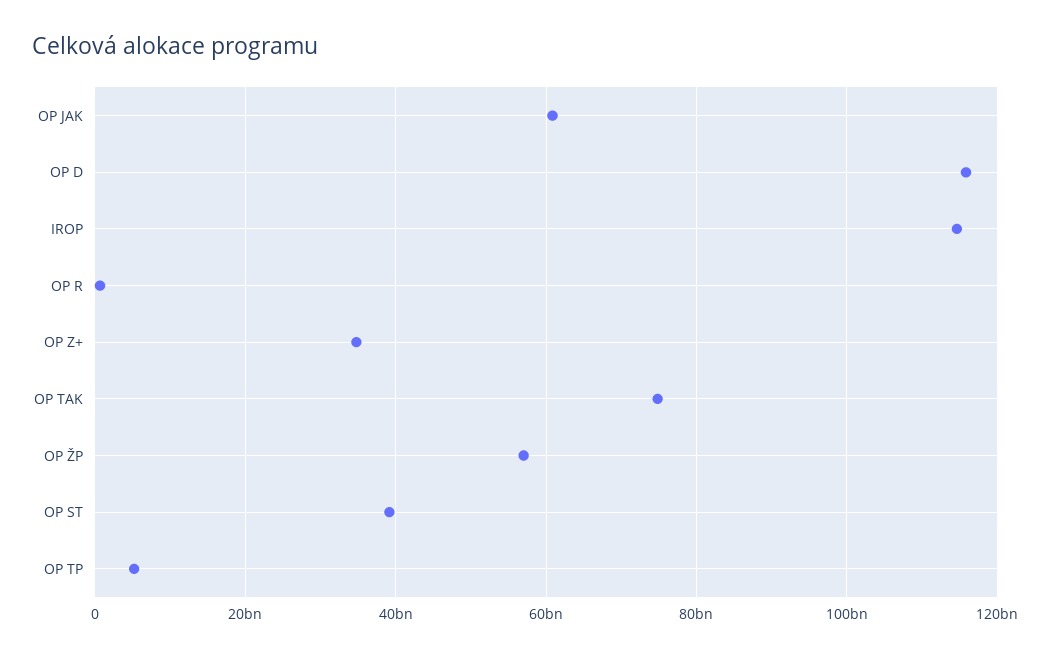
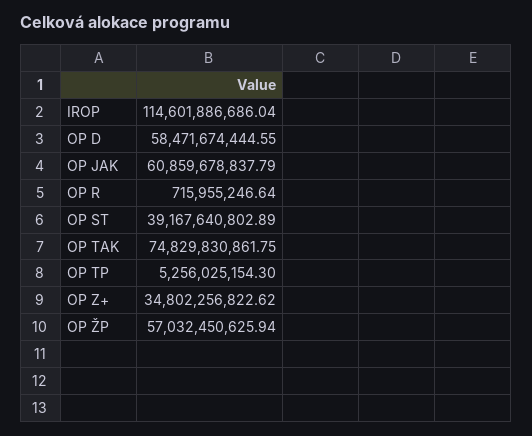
  {
    "OP JAK": 60859678837.79,
-   "OP D": 116000000000,
+   "OP D": 58471674444.55,
    "IROP": 114601886686.04,
    "OP R": 715955246.64,
    "OP Z+": 34802256822.62,
    "OP TAK": 74829830861.75,
    "OP ŽP": 57032450625.94,
    "OP ST": 39167640802.89,
    "OP TP": 5256025154.3
  }

